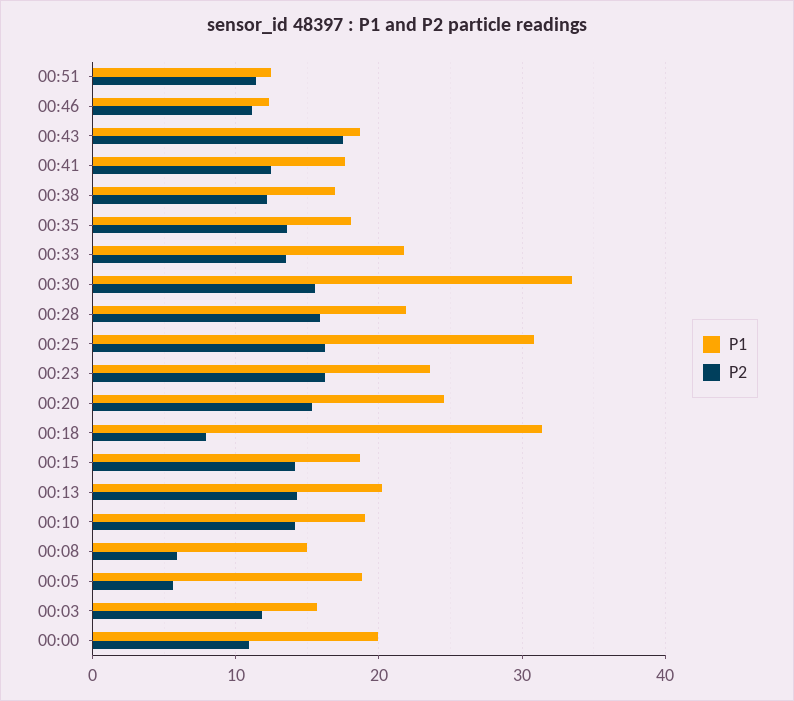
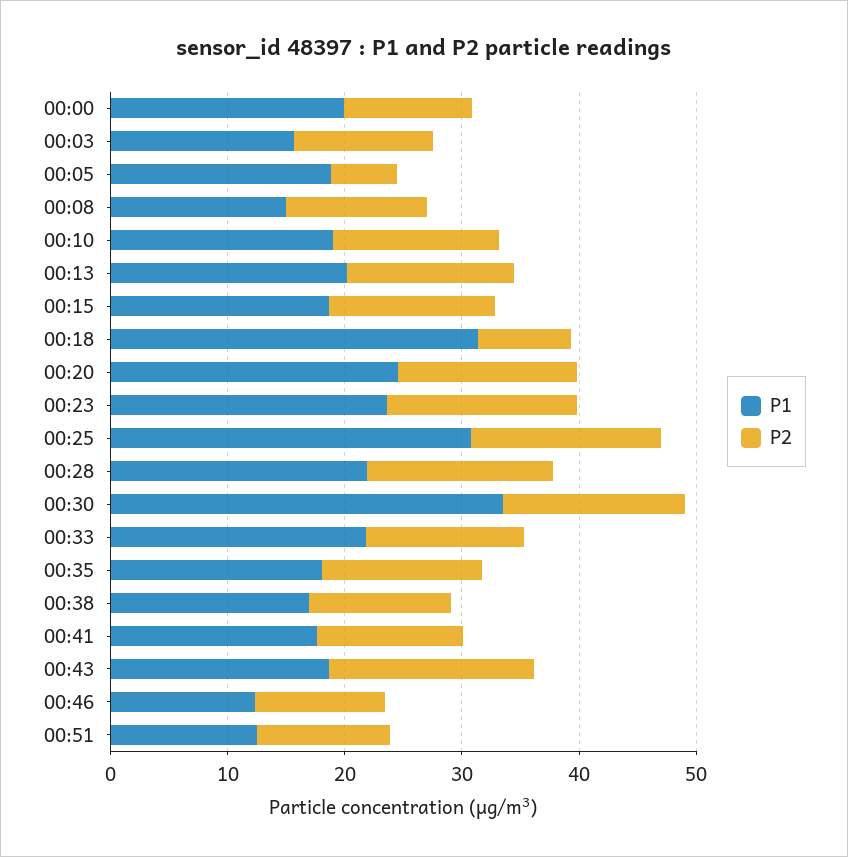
  {
    "P1": {
      "00:51": 12,
      "00:46": 12,
      "00:43": 19,
      "00:41": 18,
      "00:38": 17,
      "00:35": 18,
      "00:33": 22,
      "00:30": 33,
      "00:28": 22,
      "00:25": 31,
      "00:23": 24,
      "00:20": 25,
      "00:18": 31,
      "00:15": 19,
      "00:13": 20,
      "00:10": 19,
      "00:08": 15,
      "00:05": 19,
      "00:03": 16,
      "00:00": 20
    },
    "P2": {
      "00:51": 11,
      "00:46": 11,
      "00:43": 18,
      "00:41": 12,
      "00:38": 12,
      "00:35": 14,
      "00:33": 14,
      "00:30": 16,
      "00:28": 16,
      "00:25": 16,
      "00:23": 16,
      "00:20": 15,
      "00:18": 8,
      "00:15": 14,
      "00:13": 14,
      "00:10": 14,
-     "00:08": 6,
+     "00:08": 12,
      "00:05": 6,
      "00:03": 12,
      "00:00": 11
    }
  }

